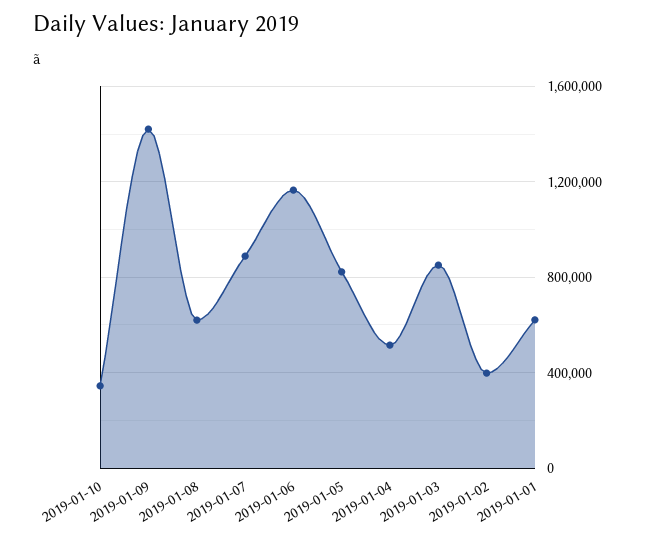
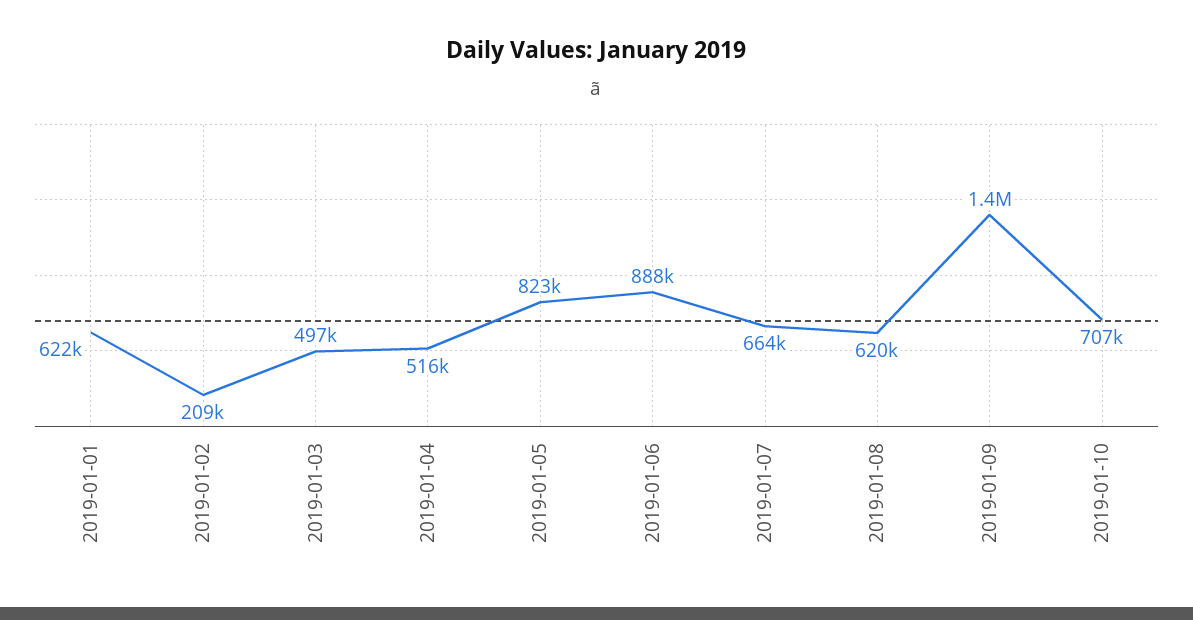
  {
-   "2019-01-10": 350000,
+   "2019-01-10": 707000,
    "2019-01-09": 1400000,
    "2019-01-08": 620000,
-   "2019-01-07": 900000,
+   "2019-01-07": 664000,
-   "2019-01-06": 1150000,
+   "2019-01-06": 888000,
    "2019-01-05": 823000,
    "2019-01-04": 516000,
-   "2019-01-03": 850000,
+   "2019-01-03": 497000,
-   "2019-01-02": 400000,
+   "2019-01-02": 209000,
    "2019-01-01": 622000
  }

